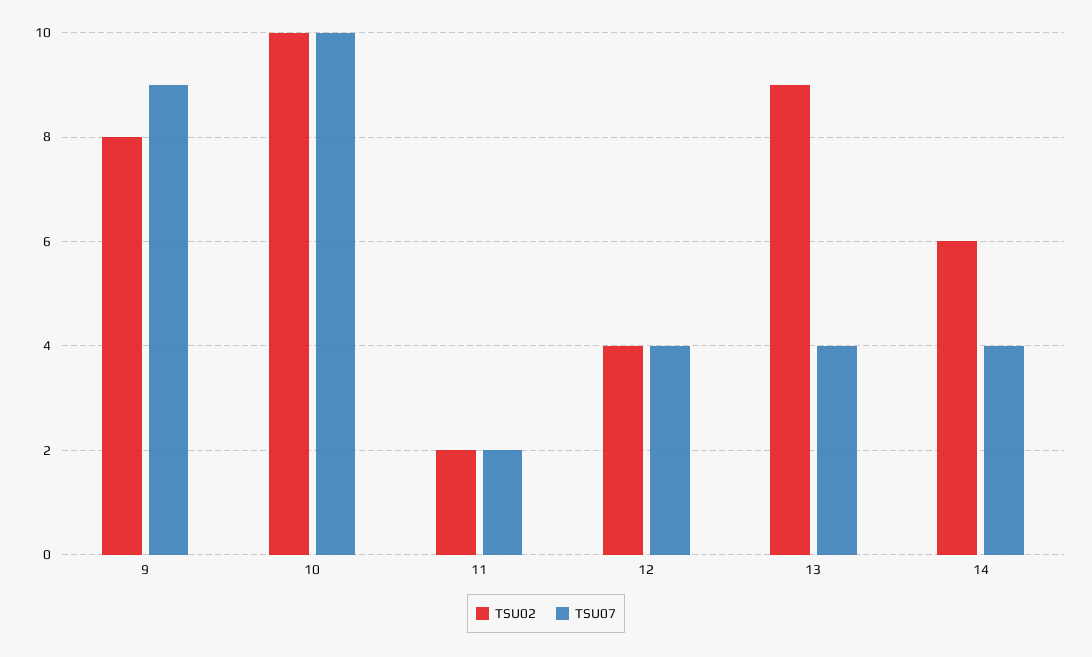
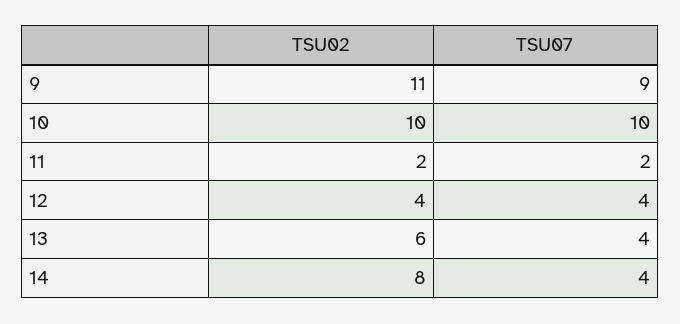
  {
    "TSU02": {
-     "9": 8,
+     "9": 11,
      "10": 10,
      "11": 2,
      "12": 4,
-     "13": 9,
+     "13": 6,
-     "14": 6
+     "14": 8
    },
    "TSU07": {
      "9": 9,
      "10": 10,
      "11": 2,
      "12": 4,
      "13": 4,
      "14": 4
    }
  }

